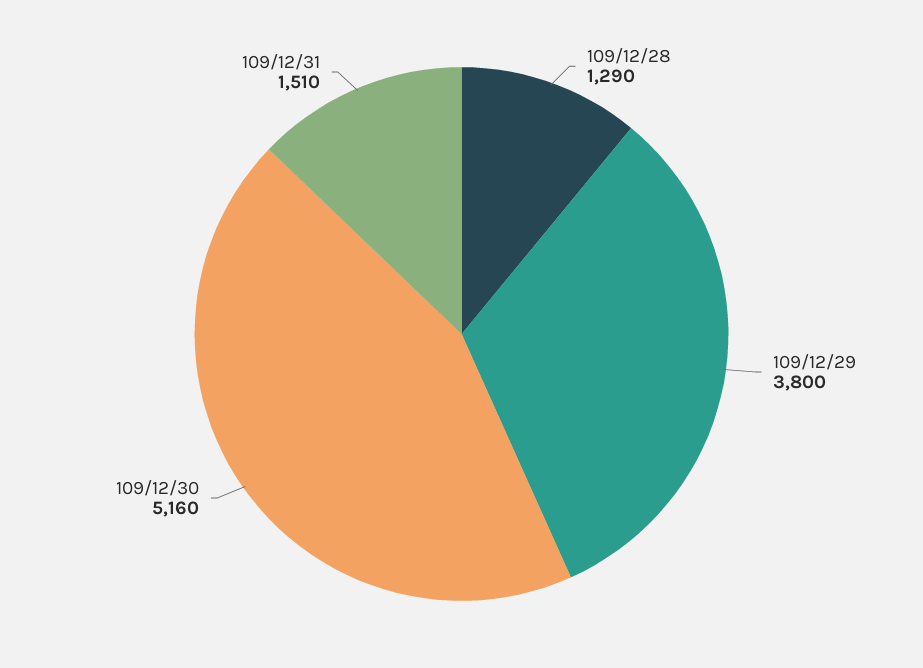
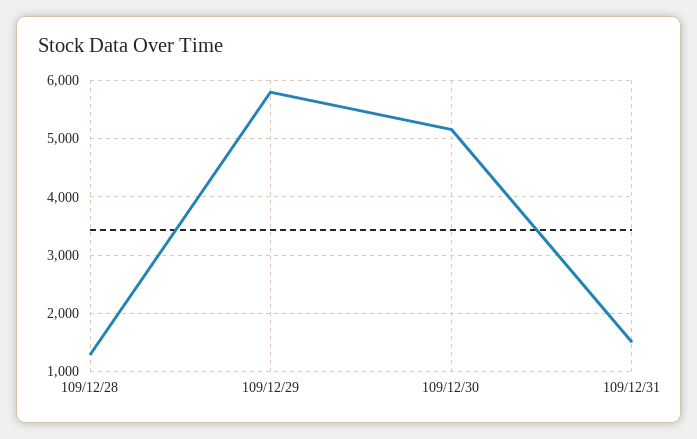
  {
    "109/12/28": 1290,
-   "109/12/29": 3800,
+   "109/12/29": 5800,
    "109/12/30": 5160,
    "109/12/31": 1510
  }

